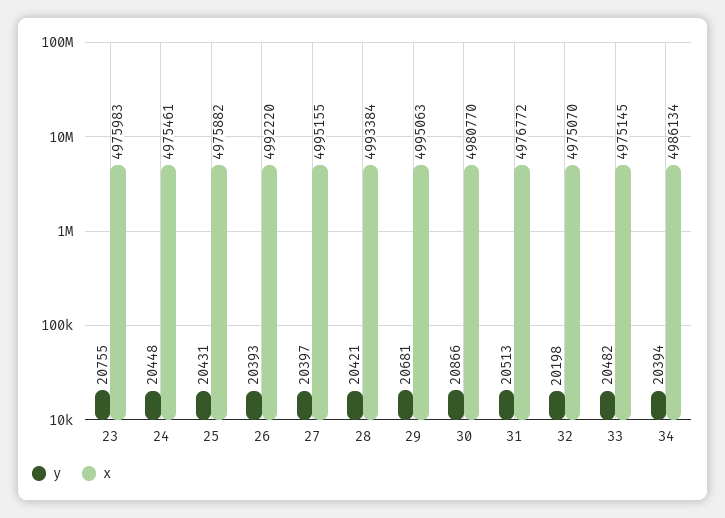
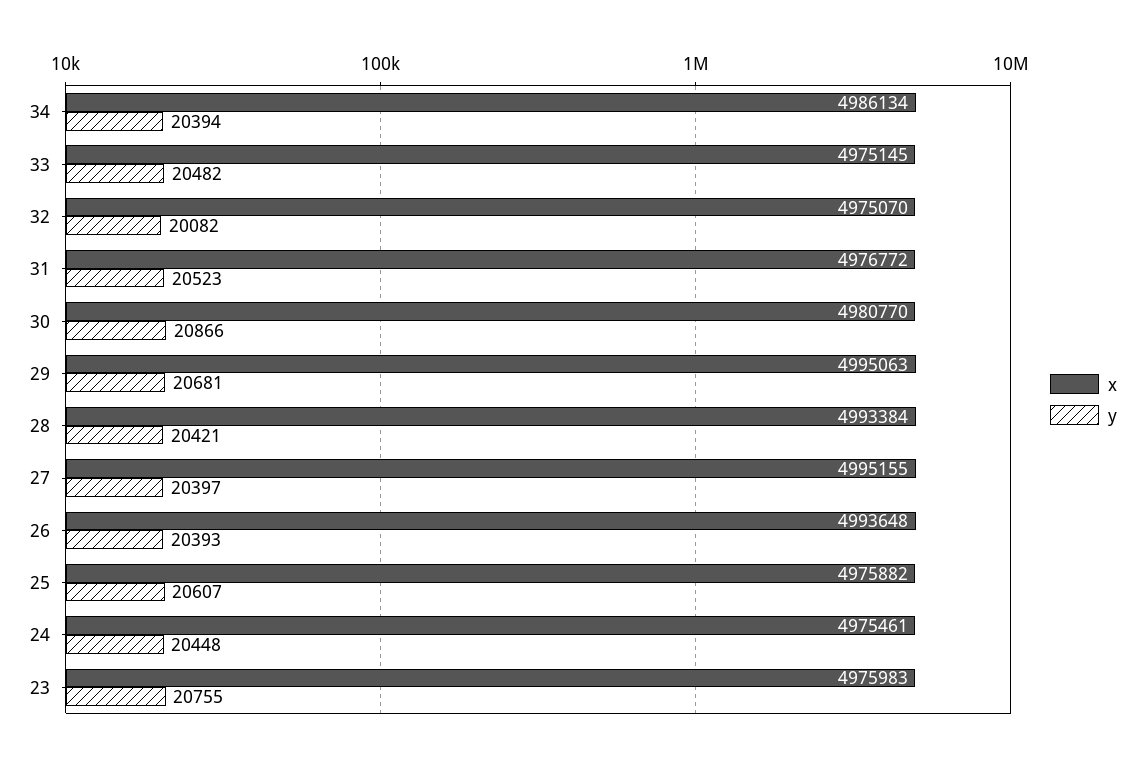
  {
    "y": {
      "23": 20755,
      "24": 20448,
-     "25": 20431,
+     "25": 20607,
      "26": 20393,
      "27": 20397,
      "28": 20421,
      "29": 20681,
      "30": 20866,
-     "31": 20513,
+     "31": 20523,
-     "32": 20198,
+     "32": 20082,
      "33": 20482,
      "34": 20394
    },
    "x": {
      "23": 4975983,
      "24": 4975461,
      "25": 4975882,
-     "26": 4992220,
+     "26": 4993648,
      "27": 4995155,
      "28": 4993384,
      "29": 4995063,
      "30": 4980770,
      "31": 4976772,
      "32": 4975070,
      "33": 4975145,
      "34": 4986134
    }
  }

